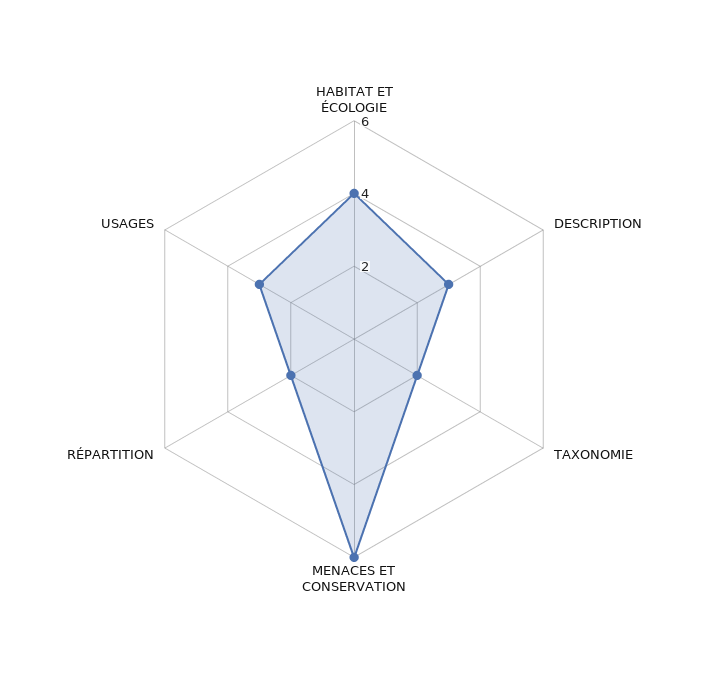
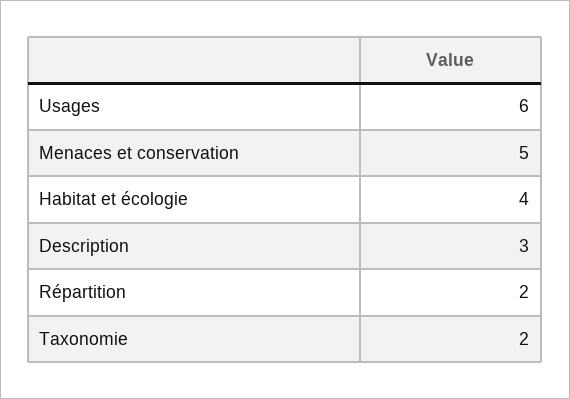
  {
    "HABITAT ET ÉCOLOGIE": 4,
    "DESCRIPTION": 3,
    "TAXONOMIE": 2,
-   "MENACES ET CONSERVATION": 6,
+   "MENACES ET CONSERVATION": 5,
    "RÉPARTITION": 2,
-   "USAGES": 3
+   "USAGES": 6
  }

